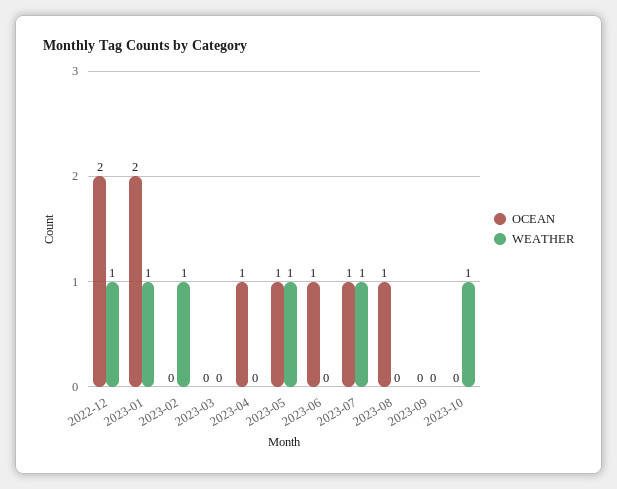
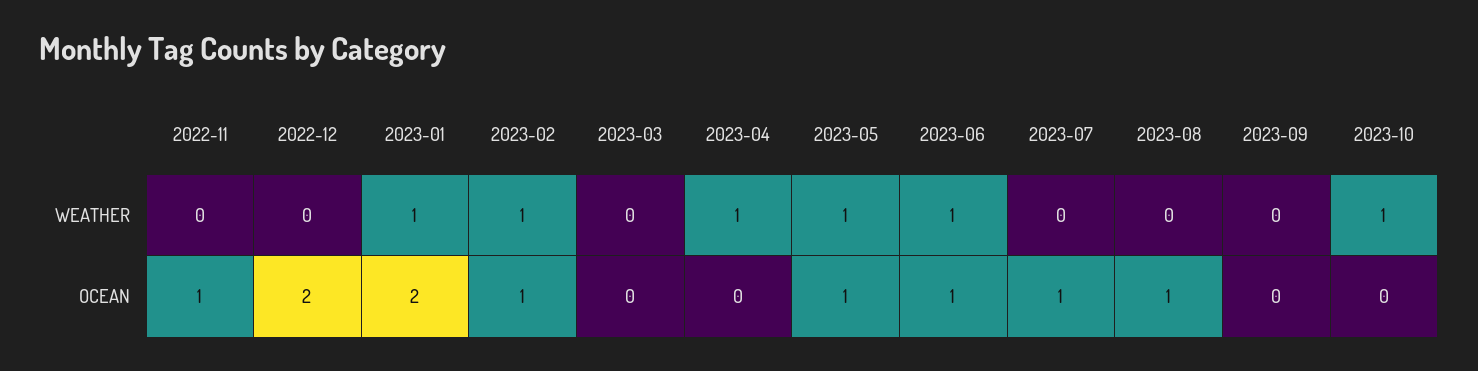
  {
    "OCEAN": {
      "2022-12": 2,
      "2023-01": 2,
-     "2023-02": 0,
+     "2023-02": 1,
      "2023-03": 0,
-     "2023-04": 1,
+     "2023-04": 0,
      "2023-05": 1,
      "2023-06": 1,
      "2023-07": 1,
      "2023-08": 1,
      "2023-09": 0,
-     "2023-10": 0
+     "2023-10": 0,
+     "2022-11": 1
    },
    "WEATHER": {
-     "2022-12": 1,
+     "2022-12": 0,
      "2023-01": 1,
      "2023-02": 1,
      "2023-03": 0,
-     "2023-04": 0,
+     "2023-04": 1,
      "2023-05": 1,
-     "2023-06": 0,
+     "2023-06": 1,
-     "2023-07": 1,
+     "2023-07": 0,
      "2023-08": 0,
      "2023-09": 0,
-     "2023-10": 1
+     "2023-10": 1,
+     "2022-11": 0
    }
  }

